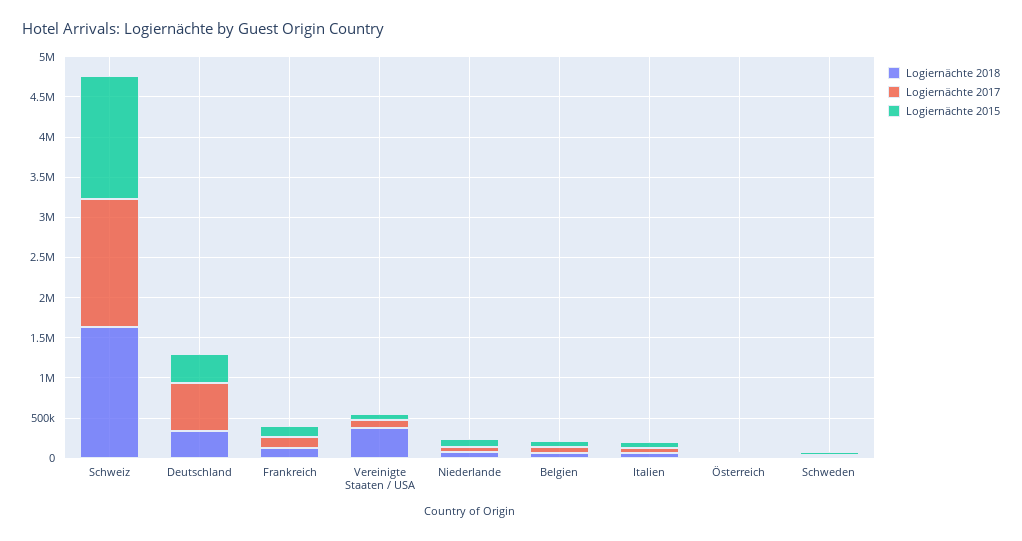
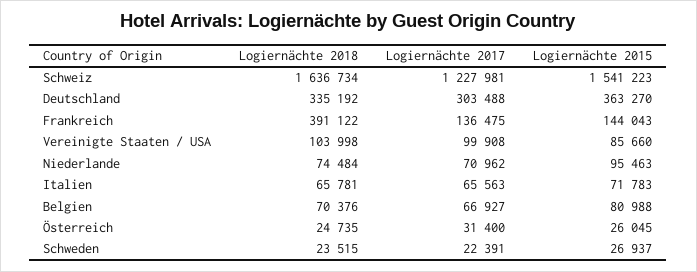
  {
    "Logiernächte 2018": {
      "Schweiz": 1636734,
      "Deutschland": 335192,
-     "Frankreich": 100000,
+     "Frankreich": 391122,
-     "Vereinigte Staaten / USA": 400000,
+     "Vereinigte Staaten / USA": 103998,
      "Niederlande": 74484,
      "Belgien": 70376,
      "Italien": 65781,
      "Österreich": 24735,
      "Schweden": 23515
    },
    "Logiernächte 2017": {
-     "Schweiz": 1600000,
+     "Schweiz": 1227981,
-     "Deutschland": 600000,
+     "Deutschland": 303488,
      "Frankreich": 136475,
      "Vereinigte Staaten / USA": 99908,
      "Niederlande": 70962,
      "Belgien": 66927,
      "Italien": 65563,
      "Österreich": 31400,
      "Schweden": 22391
    },
    "Logiernächte 2015": {
      "Schweiz": 1541223,
      "Deutschland": 363270,
      "Frankreich": 144043,
      "Vereinigte Staaten / USA": 85660,
      "Niederlande": 95463,
      "Belgien": 80988,
      "Italien": 71783,
      "Österreich": 26045,
      "Schweden": 26937
    }
  }

